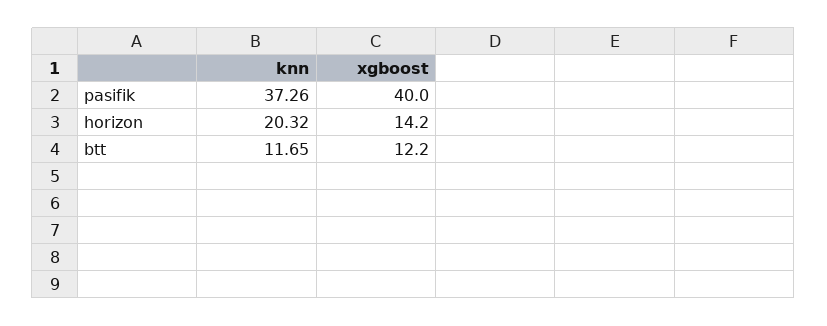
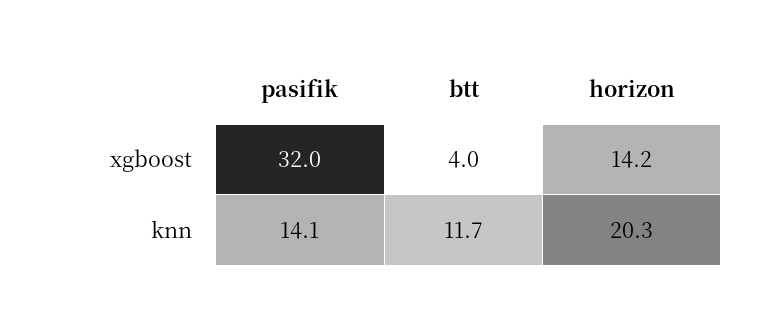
  {
    "knn": {
-     "pasifik": 37.26,
+     "pasifik": 14.1,
      "horizon": 20.32,
      "btt": 11.65
    },
    "xgboost": {
-     "pasifik": 40,
+     "pasifik": 32,
      "horizon": 14.2,
-     "btt": 12.2
+     "btt": 4
    }
  }

